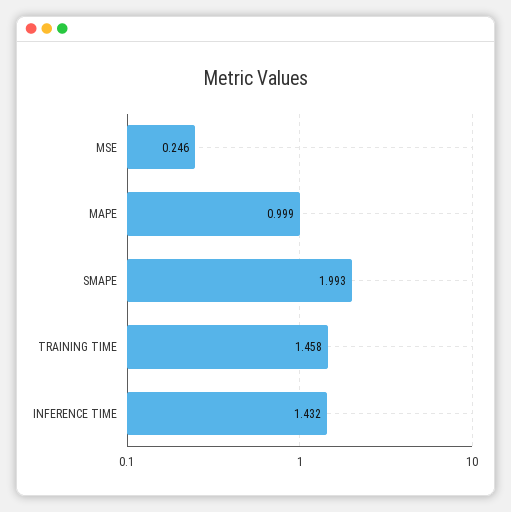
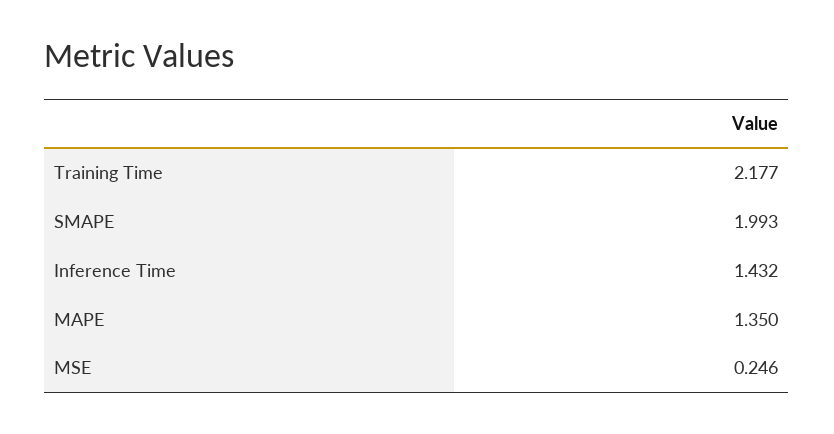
  {
    "MSE": 0.246,
-   "MAPE": 0.999,
+   "MAPE": 1.35,
    "SMAPE": 1.993,
-   "TRAINING TIME": 1.458,
+   "TRAINING TIME": 2.177,
    "INFERENCE TIME": 1.432
  }

